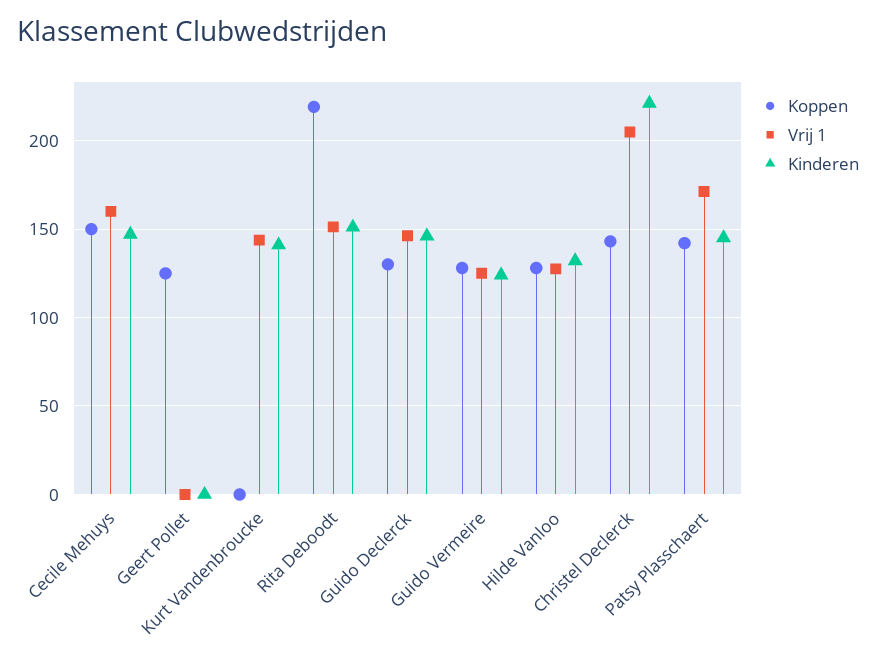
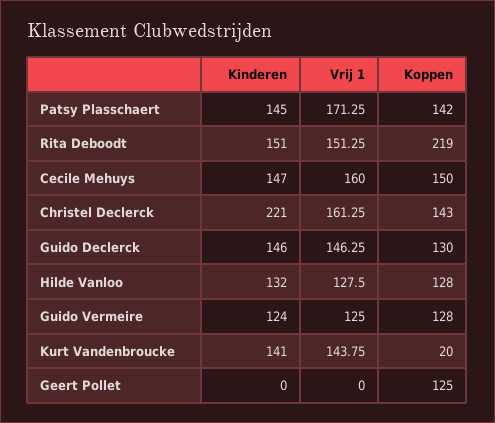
  {
    "Koppen": {
      "Cecile Mehuys": 150,
      "Geert Pollet": 125,
-     "Kurt Vandenbroucke": 0,
+     "Kurt Vandenbroucke": 20,
      "Rita Deboodt": 219,
      "Guido Declerck": 130,
      "Guido Vermeire": 128,
      "Hilde Vanloo": 128,
      "Christel Declerck": 143,
      "Patsy Plasschaert": 142
    },
    "Vrij 1": {
      "Cecile Mehuys": 160,
      "Geert Pollet": 0,
      "Kurt Vandenbroucke": 143.75,
      "Rita Deboodt": 151.25,
      "Guido Declerck": 146.25,
      "Guido Vermeire": 125,
      "Hilde Vanloo": 127.5,
-     "Christel Declerck": 205,
+     "Christel Declerck": 161.25,
      "Patsy Plasschaert": 171.25
    },
    "Kinderen": {
      "Cecile Mehuys": 147,
      "Geert Pollet": 0,
      "Kurt Vandenbroucke": 141,
      "Rita Deboodt": 151,
      "Guido Declerck": 146,
      "Guido Vermeire": 124,
      "Hilde Vanloo": 132,
      "Christel Declerck": 221,
      "Patsy Plasschaert": 145
    }
  }

